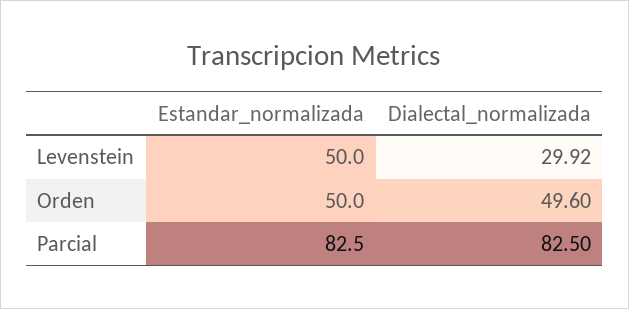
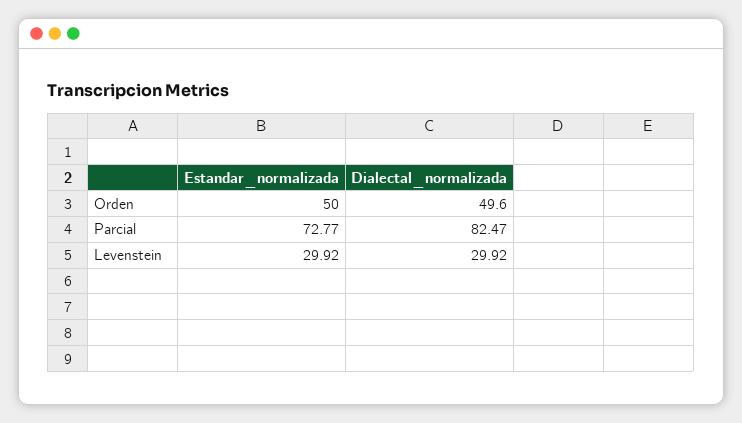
  {
    "Estandar_normalizada": {
-     "Levenstein": 50,
+     "Levenstein": 29.92,
      "Orden": 50,
-     "Parcial": 82.5
+     "Parcial": 72.77
    },
    "Dialectal_normalizada": {
      "Levenstein": 29.92,
      "Orden": 49.6,
-     "Parcial": 82.5
+     "Parcial": 82.47
    }
  }

